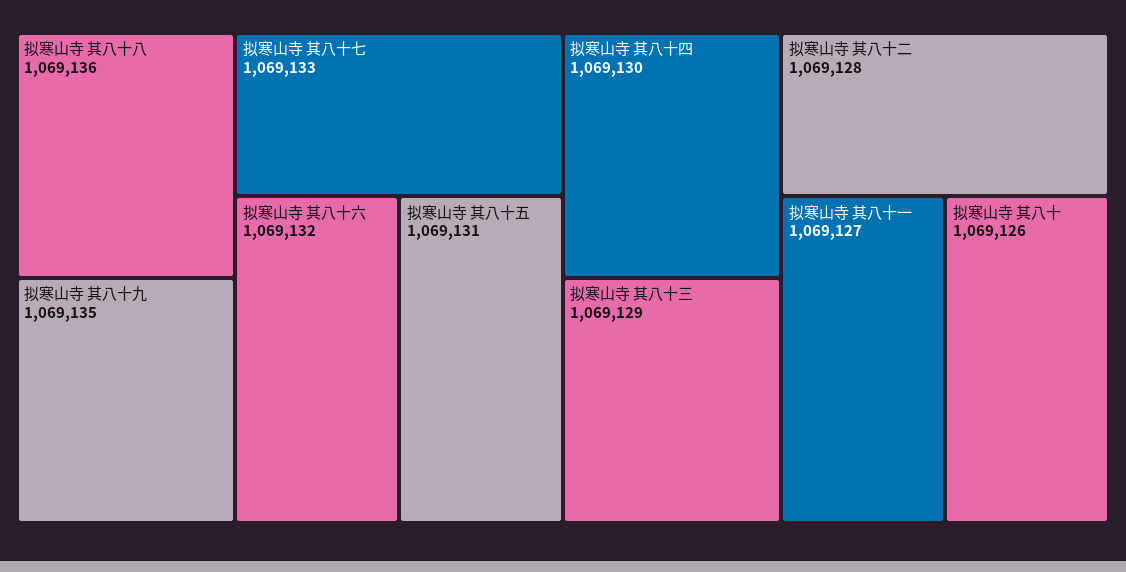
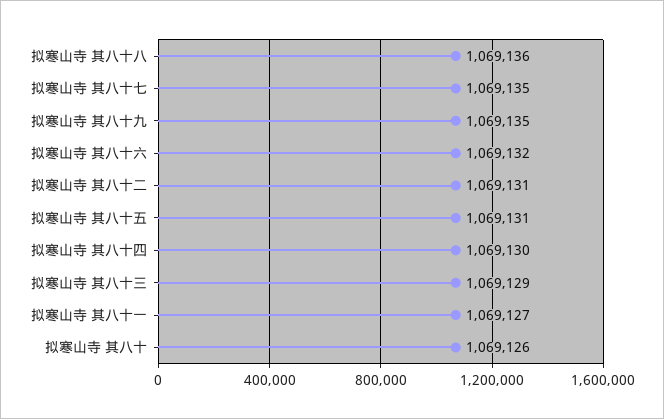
  {
    "拟寒山寺 其八十八": 1069136,
    "拟寒山寺 其八十九": 1069135,
-   "拟寒山寺 其八十七": 1069133,
+   "拟寒山寺 其八十七": 1069135,
    "拟寒山寺 其八十六": 1069132,
    "拟寒山寺 其八十五": 1069131,
    "拟寒山寺 其八十四": 1069130,
    "拟寒山寺 其八十三": 1069129,
-   "拟寒山寺 其八十二": 1069128,
+   "拟寒山寺 其八十二": 1069131,
    "拟寒山寺 其八十一": 1069127,
    "拟寒山寺 其八十": 1069126
  }

